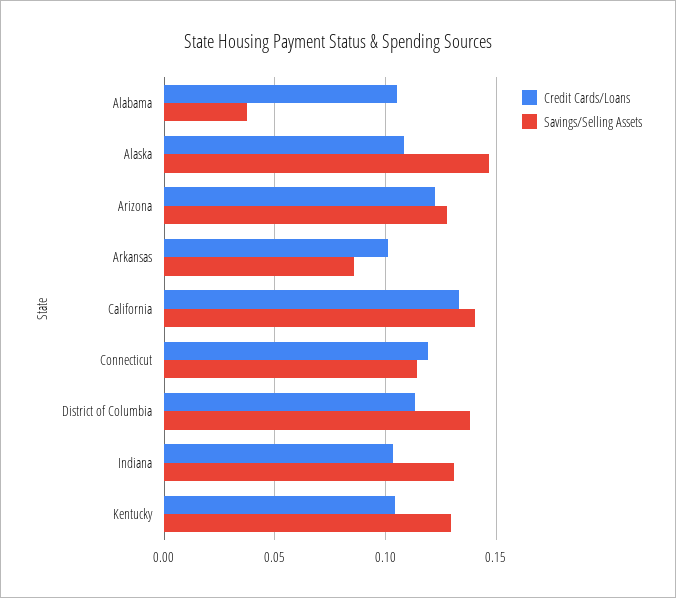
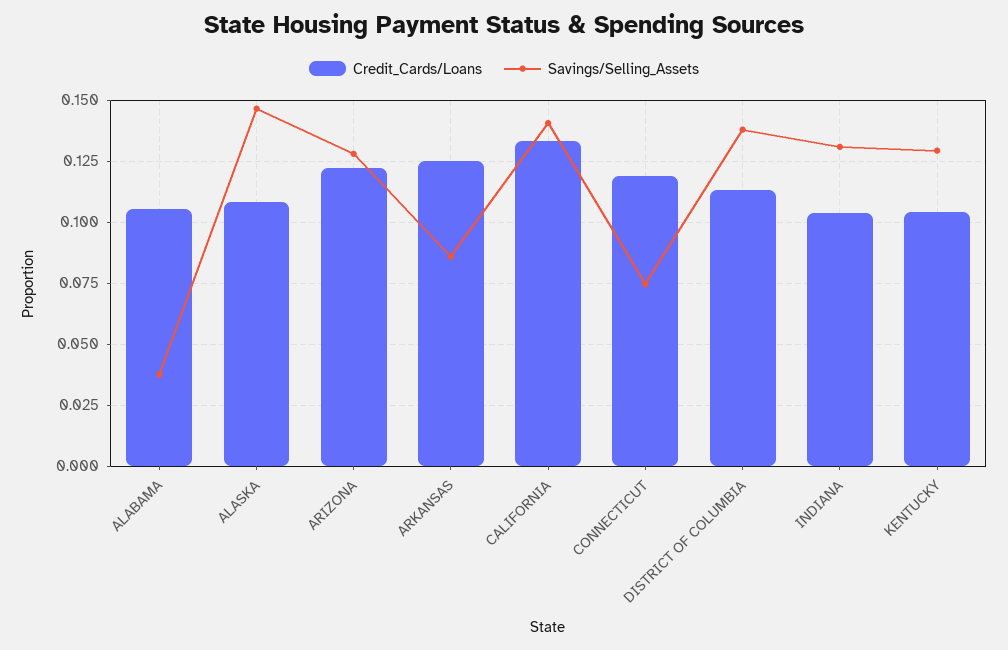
  {
    "Credit Cards/Loans": {
      "Alabama": 0.105,
      "Alaska": 0.1075,
      "Arizona": 0.1225,
-     "Arkansas": 0.1,
+     "Arkansas": 0.125,
      "California": 0.1325,
      "Connecticut": 0.12,
      "District of Columbia": 0.1125,
      "Indiana": 0.1025,
      "Kentucky": 0.105
    },
    "Savings/Selling Assets": {
      "Alabama": 0.0375,
      "Alaska": 0.1475,
      "Arizona": 0.1275,
      "Arkansas": 0.085,
      "California": 0.14,
-     "Connecticut": 0.115,
+     "Connecticut": 0.075,
      "District of Columbia": 0.1375,
      "Indiana": 0.13,
      "Kentucky": 0.13
    }
  }

